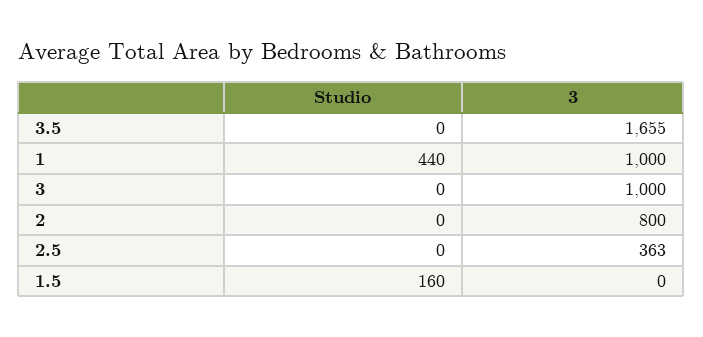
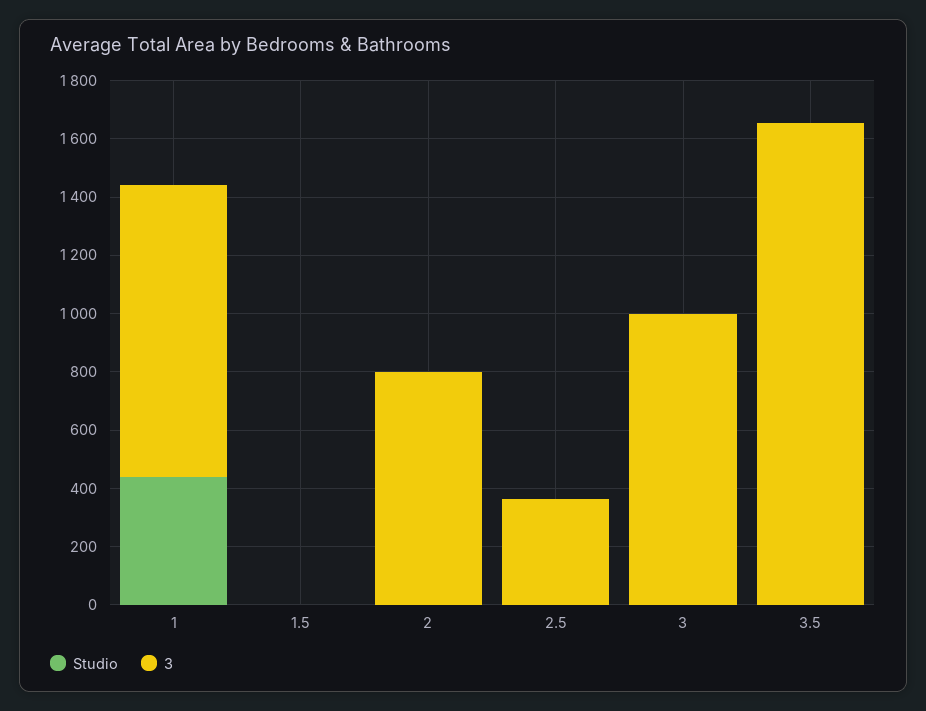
  {
    "Studio": {
      "3.5": 0,
      "1": 440,
      "3": 0,
      "2": 0,
      "2.5": 0,
-     "1.5": 160
+     "1.5": 0
    },
    "3": {
      "3.5": 1655,
      "1": 1000,
      "3": 1000,
      "2": 800,
      "2.5": 363,
      "1.5": 0
    }
  }

